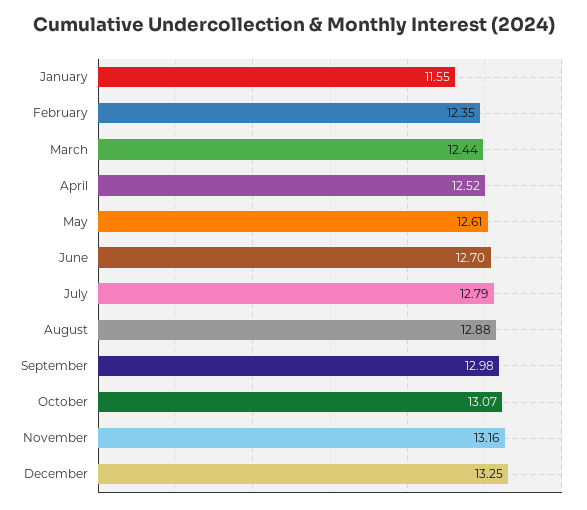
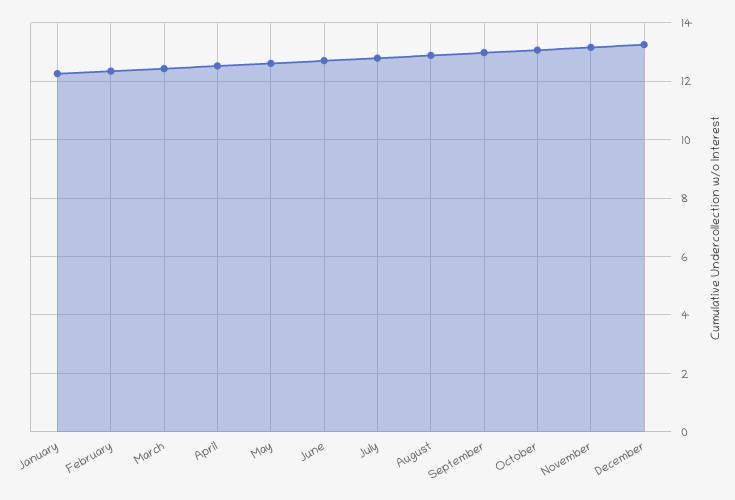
  {
-   "January": 11.55,
+   "January": 12.25,
    "February": 12.35,
    "March": 12.44,
    "April": 12.52,
    "May": 12.61,
    "June": 12.7,
    "July": 12.79,
    "August": 12.88,
    "September": 12.98,
    "October": 13.07,
    "November": 13.16,
    "December": 13.25
  }

